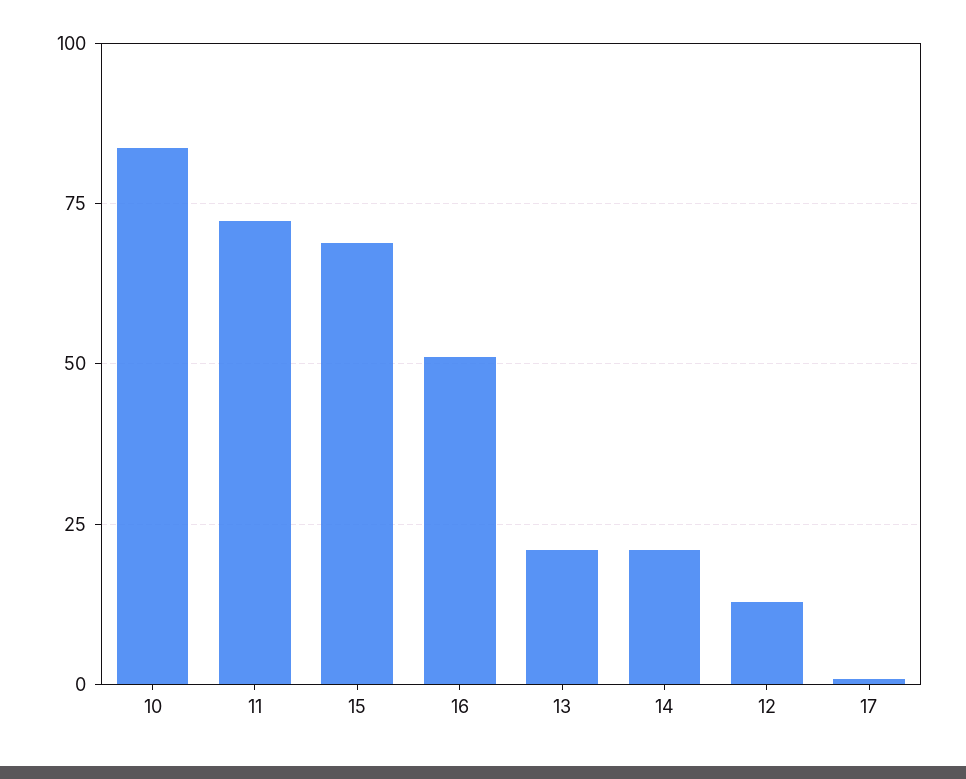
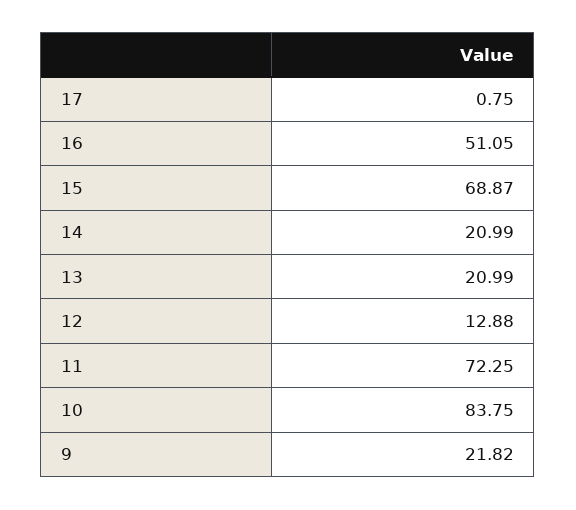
  {
    "10": 83.75,
    "11": 72.25,
    "15": 68.87,
    "16": 51.05,
    "13": 20.99,
    "14": 20.99,
    "12": 12.88,
-   "17": 0.75
+   "17": 0.75,
+   "9": 21.82
  }

